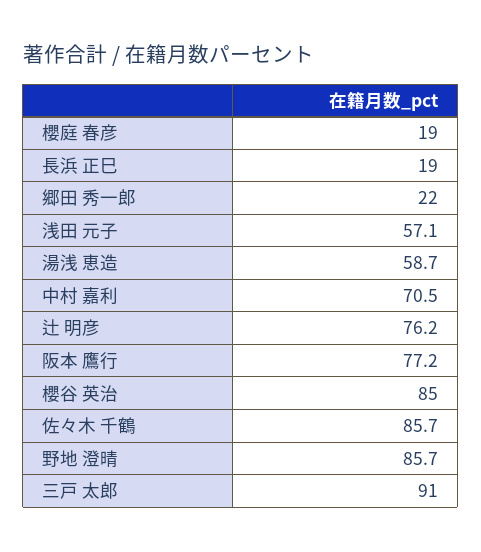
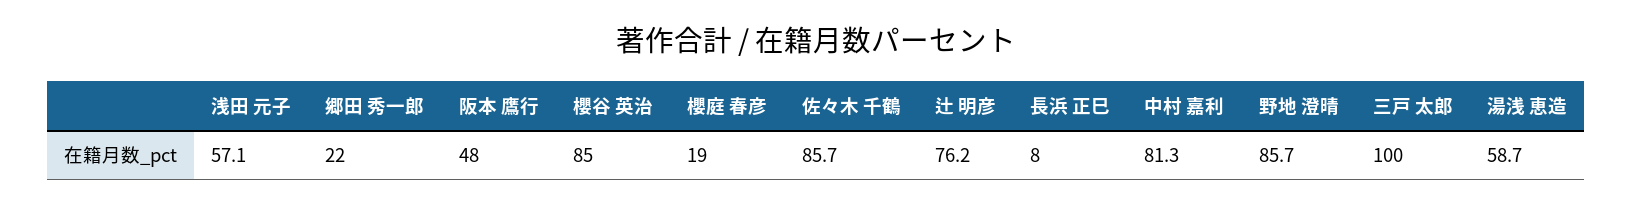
  {
    "櫻庭 春彦": 19,
-   "長浜 正巳": 19,
+   "長浜 正巳": 8,
    "郷田 秀一郎": 22,
    "浅田 元子": 57.1,
    "湯浅 恵造": 58.7,
-   "中村 嘉利": 70.5,
+   "中村 嘉利": 81.3,
    "辻 明彦": 76.2,
-   "阪本 鷹行": 77.2,
+   "阪本 鷹行": 48,
    "櫻谷 英治": 85,
    "佐々木 千鶴": 85.7,
    "野地 澄晴": 85.7,
-   "三戸 太郎": 91
+   "三戸 太郎": 100
  }

